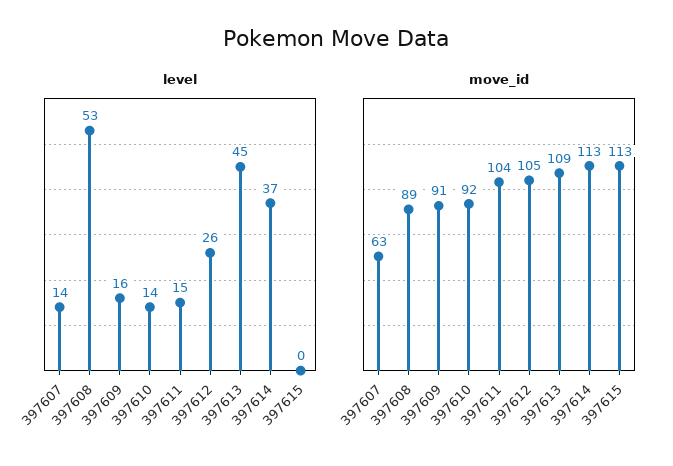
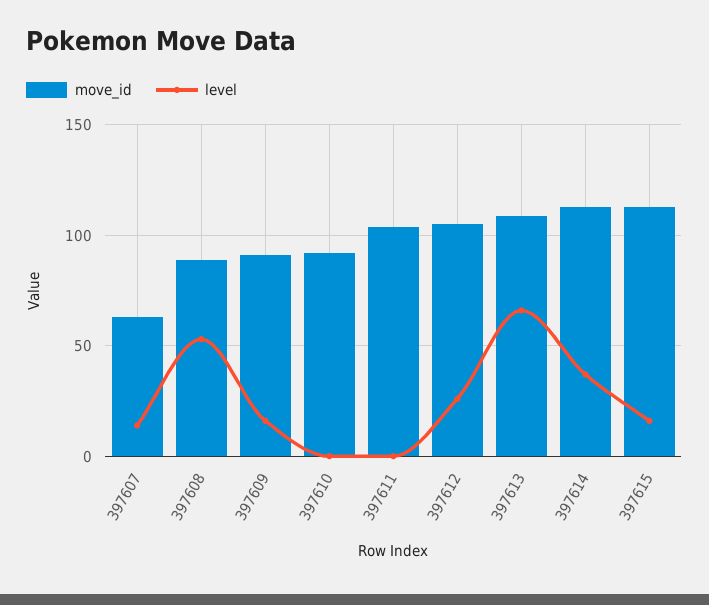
  {
    "level": {
      "397607": 14,
      "397608": 53,
      "397609": 16,
-     "397610": 14,
+     "397610": 0,
-     "397611": 15,
+     "397611": 0,
      "397612": 26,
-     "397613": 45,
+     "397613": 65,
      "397614": 37,
-     "397615": 0
+     "397615": 15
    },
    "move_id": {
      "397607": 63,
      "397608": 89,
      "397609": 91,
      "397610": 92,
      "397611": 104,
      "397612": 105,
      "397613": 109,
      "397614": 113,
      "397615": 113
    }
  }

